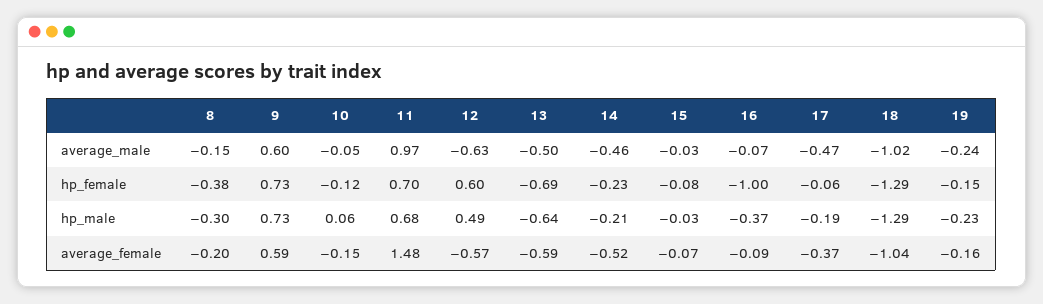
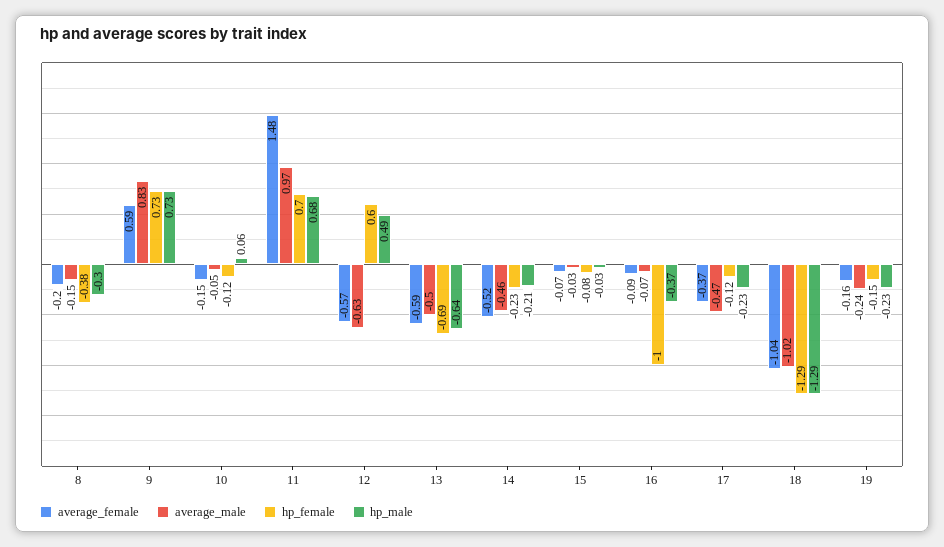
  {
    "average_male": {
      "8": -0.15,
-     "9": 0.6,
+     "9": 0.83,
      "10": -0.05,
      "11": 0.97,
      "12": -0.63,
      "13": -0.5,
      "14": -0.46,
      "15": -0.03,
      "16": -0.07,
      "17": -0.47,
      "18": -1.02,
      "19": -0.24
    },
    "hp_female": {
      "8": -0.38,
      "9": 0.73,
      "10": -0.12,
      "11": 0.7,
      "12": 0.6,
      "13": -0.69,
      "14": -0.23,
      "15": -0.08,
      "16": -1,
-     "17": -0.06,
+     "17": -0.12,
      "18": -1.29,
      "19": -0.15
    },
    "hp_male": {
      "8": -0.3,
      "9": 0.73,
      "10": 0.06,
      "11": 0.68,
      "12": 0.49,
      "13": -0.64,
      "14": -0.21,
      "15": -0.03,
      "16": -0.37,
-     "17": -0.19,
+     "17": -0.23,
      "18": -1.29,
      "19": -0.23
    },
    "average_female": {
      "8": -0.2,
      "9": 0.59,
      "10": -0.15,
      "11": 1.48,
      "12": -0.57,
      "13": -0.59,
      "14": -0.52,
      "15": -0.07,
      "16": -0.09,
      "17": -0.37,
      "18": -1.04,
      "19": -0.16
    }
  }

